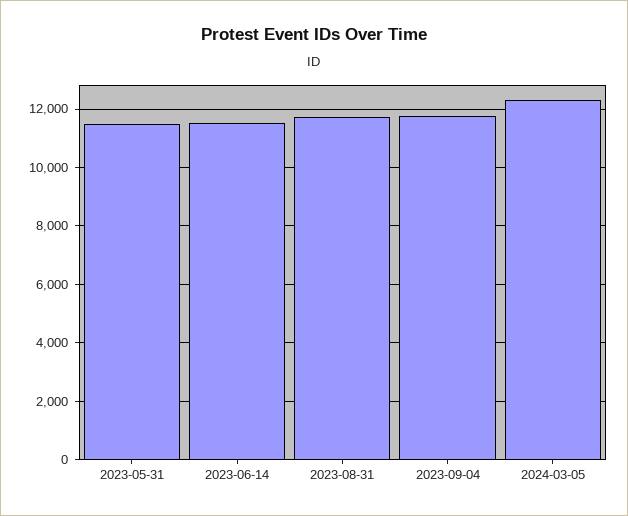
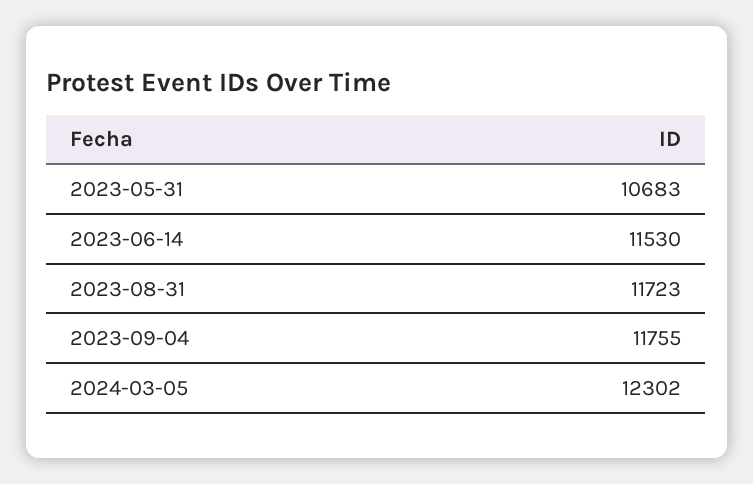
  {
-   "2023-05-31": 11500,
+   "2023-05-31": 10683,
    "2023-06-14": 11530,
    "2023-08-31": 11723,
    "2023-09-04": 11755,
    "2024-03-05": 12302
  }

